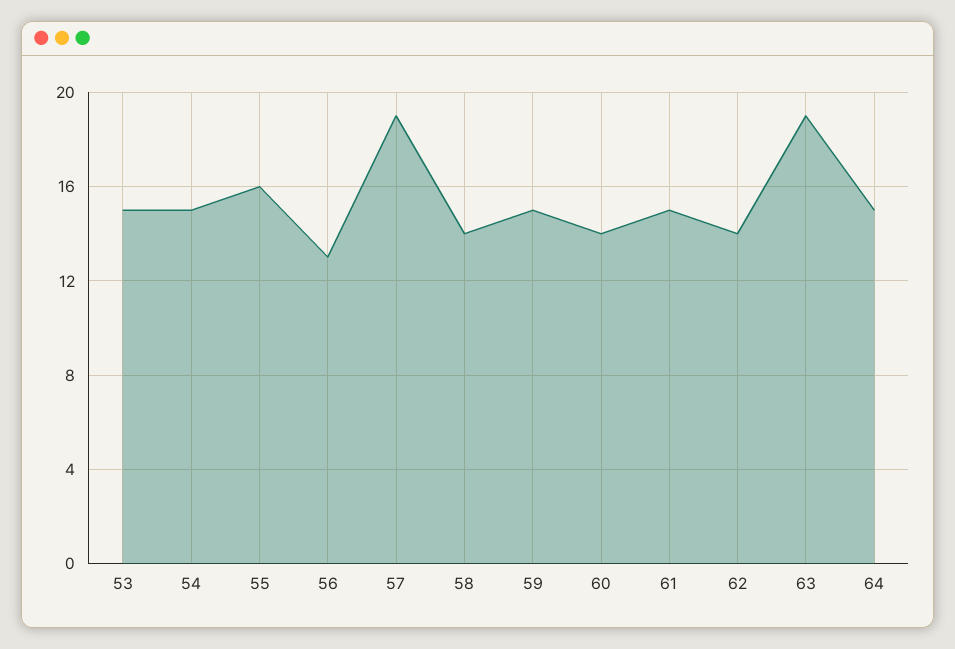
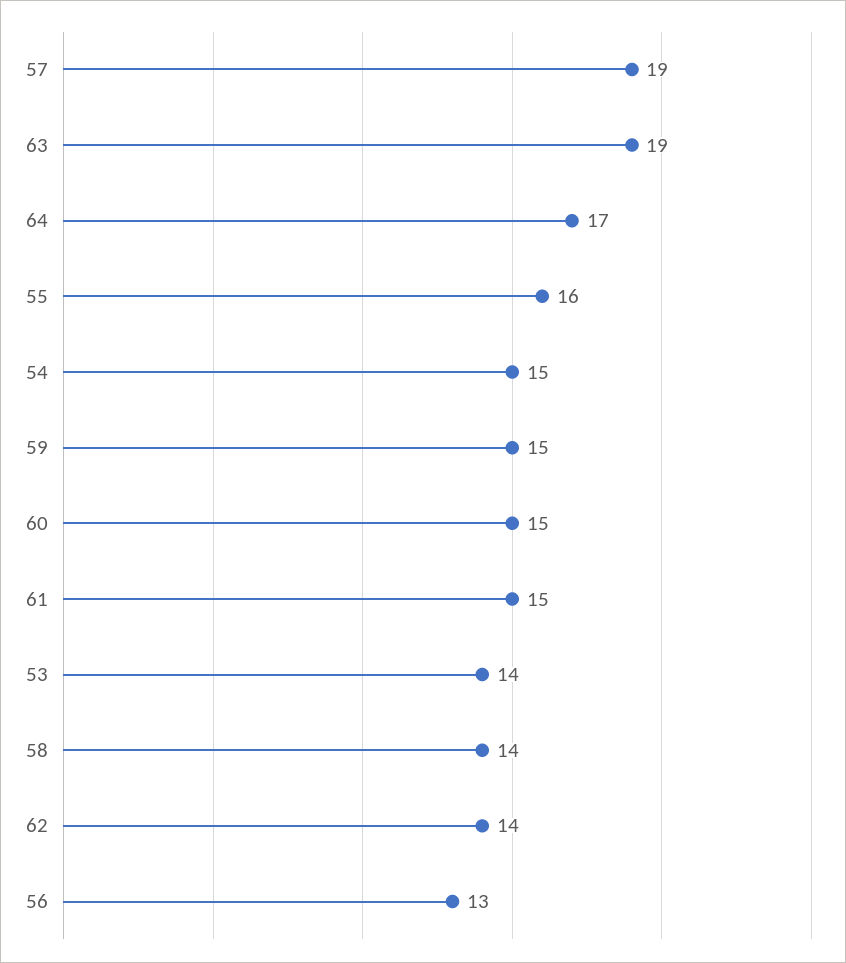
  {
-   "53": 15,
+   "53": 14,
    "54": 15,
    "55": 16,
    "56": 13,
    "57": 19,
    "58": 14,
    "59": 15,
-   "60": 14,
+   "60": 15,
    "61": 15,
    "62": 14,
    "63": 19,
-   "64": 15
+   "64": 17
  }

